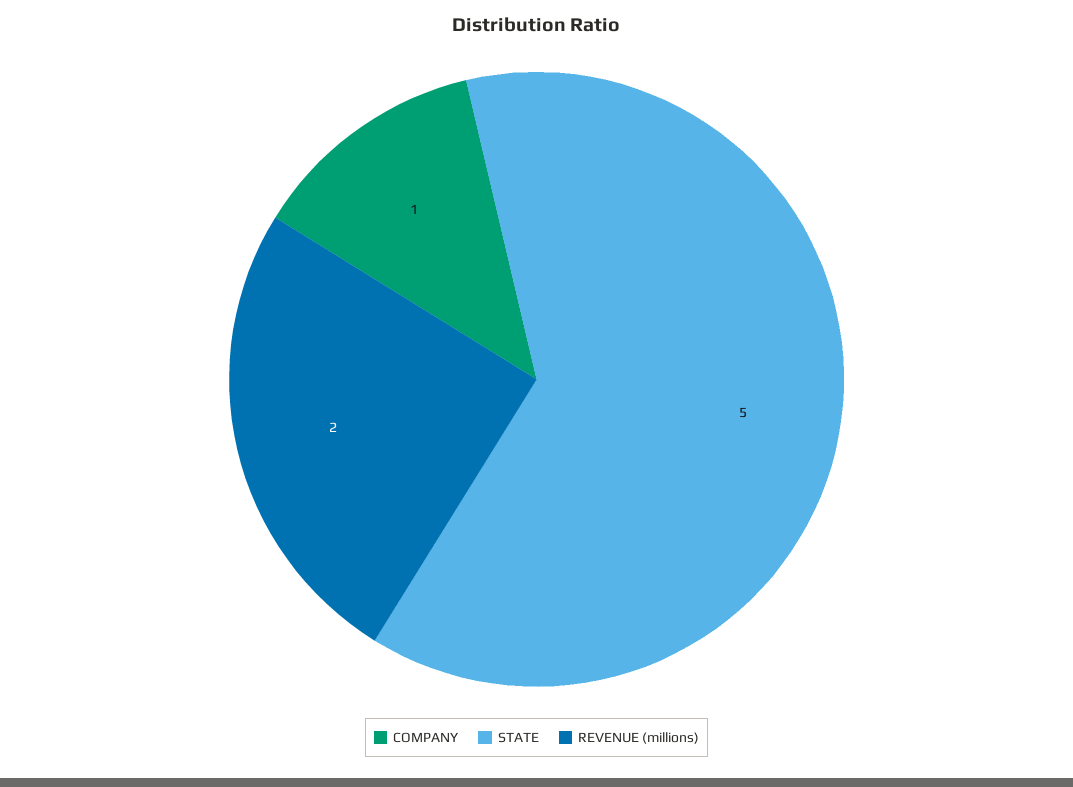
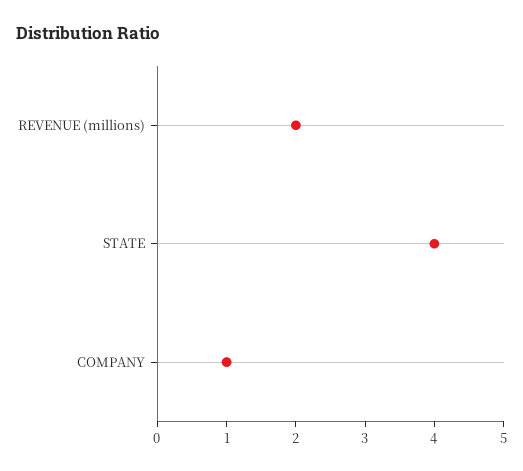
  {
    "COMPANY": 1,
-   "STATE": 5,
+   "STATE": 4,
    "REVENUE (millions)": 2
  }

